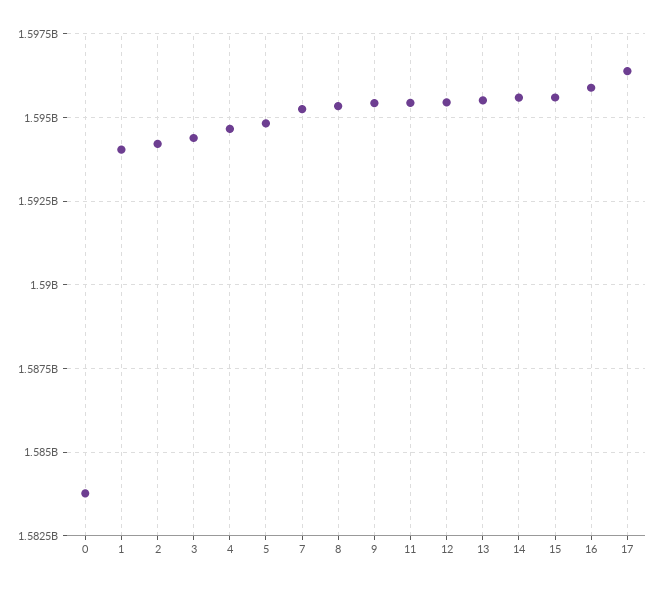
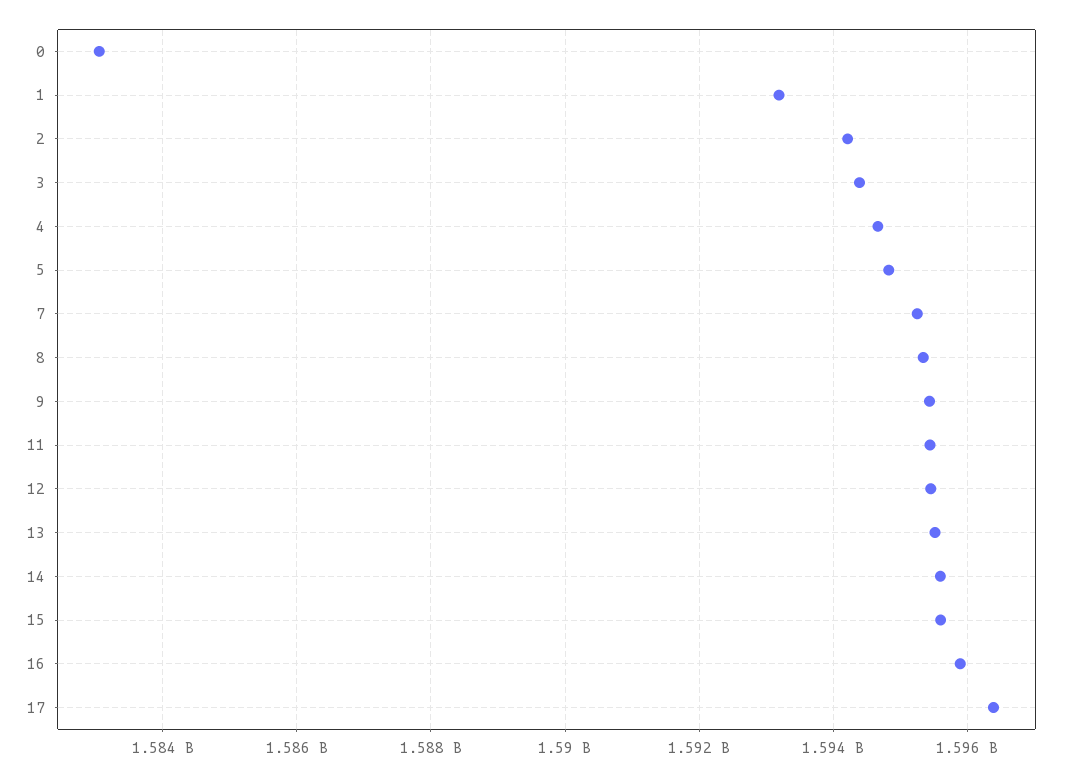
  {
-   "0": 1583750000,
+   "0": 1583000000,
-   "1": 1594000000,
+   "1": 1593200000,
    "2": 1594200000,
    "3": 1594400000,
    "4": 1594600000,
    "5": 1594800000,
    "7": 1595200000,
    "8": 1595400000,
    "9": 1595400000,
    "11": 1595400000,
    "12": 1595400000,
    "13": 1595600000,
    "14": 1595600000,
    "15": 1595600000,
    "16": 1595800000,
    "17": 1596400000
  }

